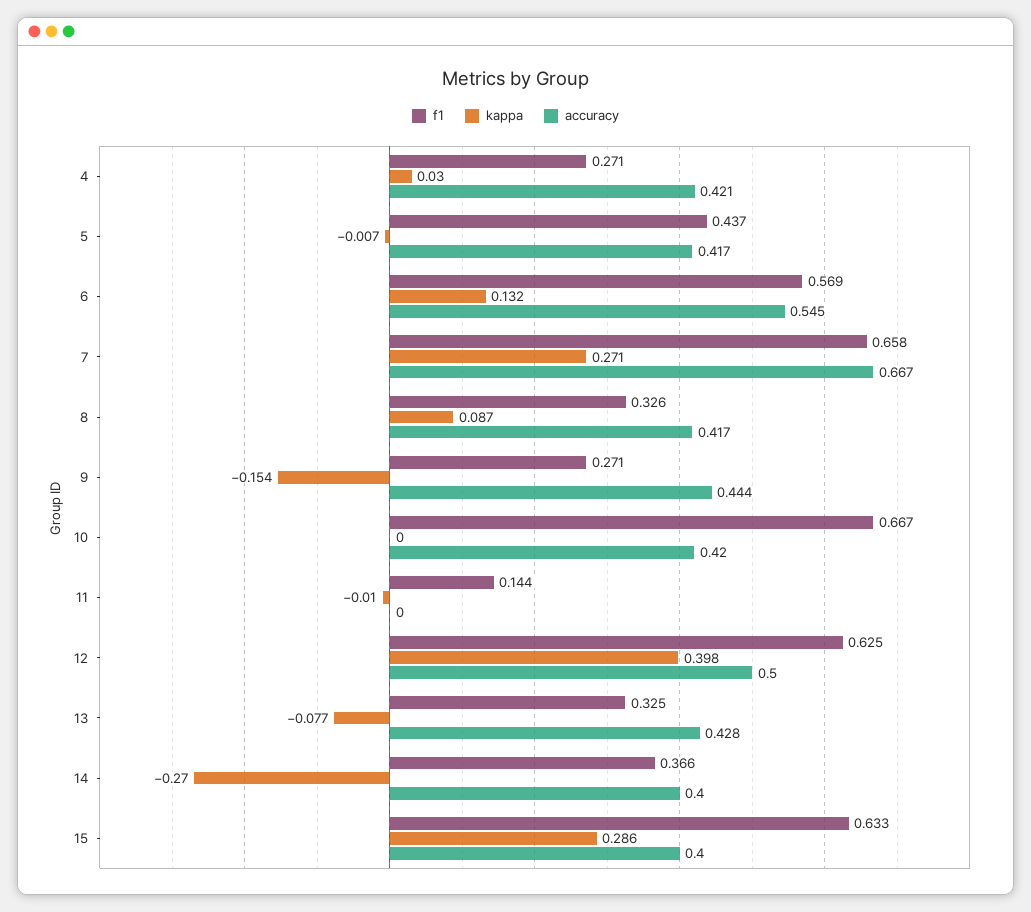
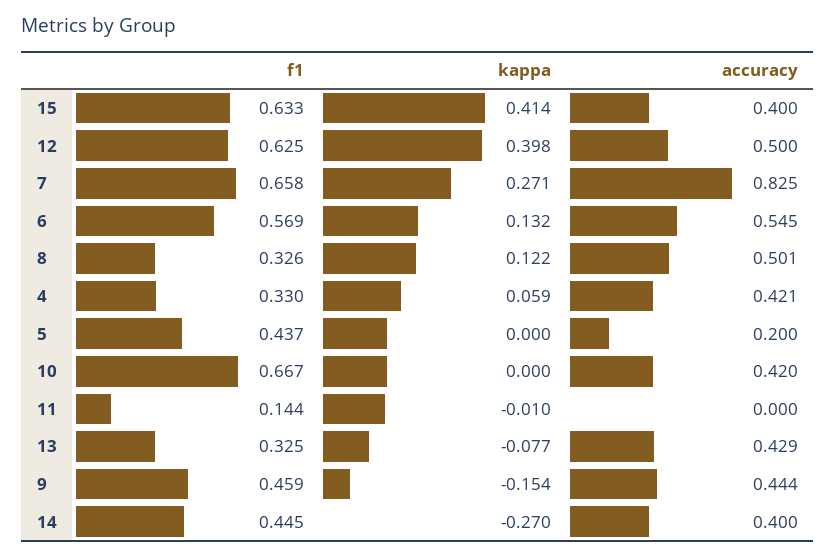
  {
    "f1": {
-     "4": 0.271,
+     "4": 0.33,
      "5": 0.437,
      "6": 0.569,
      "7": 0.658,
      "8": 0.326,
-     "9": 0.271,
+     "9": 0.459,
      "10": 0.667,
      "11": 0.144,
      "12": 0.625,
      "13": 0.325,
-     "14": 0.366,
+     "14": 0.445,
      "15": 0.633
    },
    "kappa": {
-     "4": 0.03,
+     "4": 0.059,
-     "5": -0.007,
+     "5": 0,
      "6": 0.132,
      "7": 0.271,
-     "8": 0.087,
+     "8": 0.122,
      "9": -0.154,
      "10": 0,
      "11": -0.01,
      "12": 0.398,
      "13": -0.077,
      "14": -0.27,
-     "15": 0.286
+     "15": 0.414
    },
    "accuracy": {
      "4": 0.421,
-     "5": 0.417,
+     "5": 0.2,
      "6": 0.545,
-     "7": 0.667,
+     "7": 0.825,
-     "8": 0.417,
+     "8": 0.501,
      "9": 0.444,
      "10": 0.42,
      "11": 0,
      "12": 0.5,
-     "13": 0.428,
+     "13": 0.429,
      "14": 0.4,
      "15": 0.4
    }
  }

